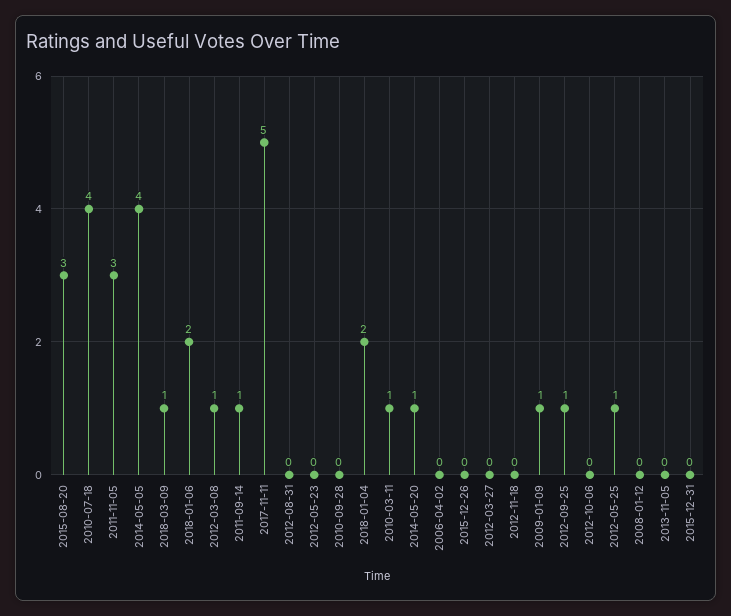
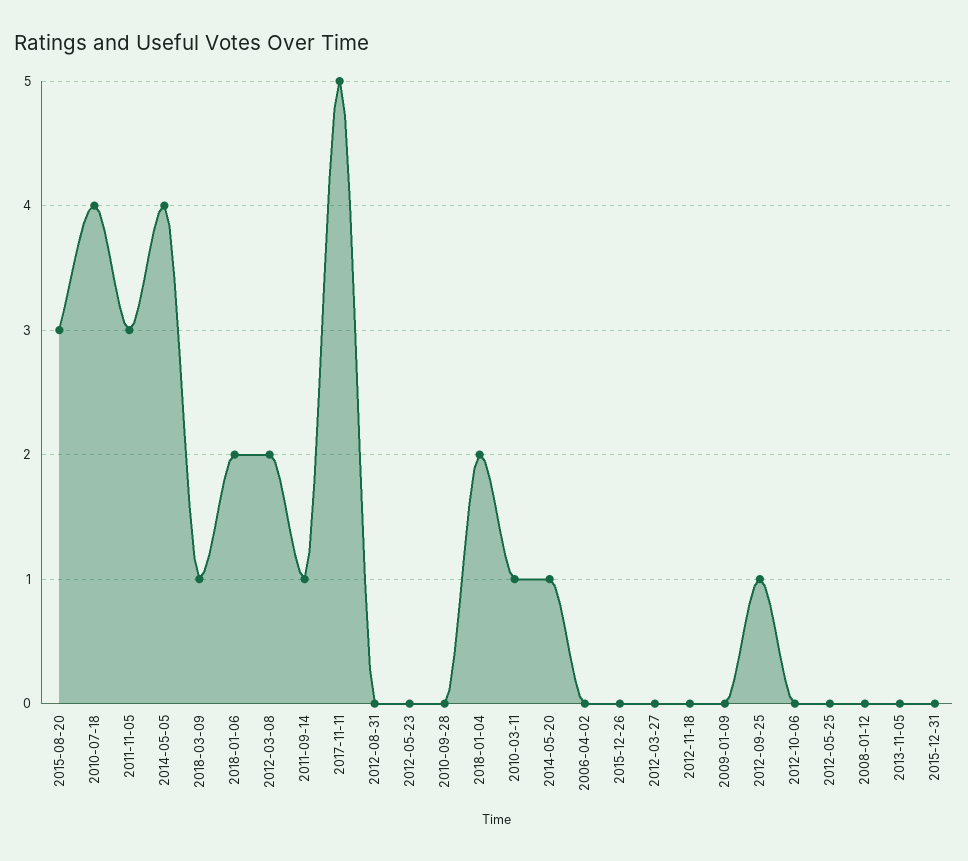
  {
    "2015-08-20": 3,
    "2010-07-18": 4,
    "2011-11-05": 3,
    "2014-05-05": 4,
    "2018-03-09": 1,
    "2018-01-06": 2,
-   "2012-03-08": 1,
+   "2012-03-08": 2,
    "2011-09-14": 1,
    "2017-11-11": 5,
    "2012-08-31": 0,
    "2012-05-23": 0,
    "2010-09-28": 0,
    "2018-01-04": 2,
    "2010-03-11": 1,
    "2014-05-20": 1,
    "2006-04-02": 0,
    "2015-12-26": 0,
    "2012-03-27": 0,
    "2012-11-18": 0,
-   "2009-01-09": 1,
+   "2009-01-09": 0,
    "2012-09-25": 1,
    "2012-10-06": 0,
-   "2012-05-25": 1,
+   "2012-05-25": 0,
    "2008-01-12": 0,
    "2013-11-05": 0,
    "2015-12-31": 0
  }

